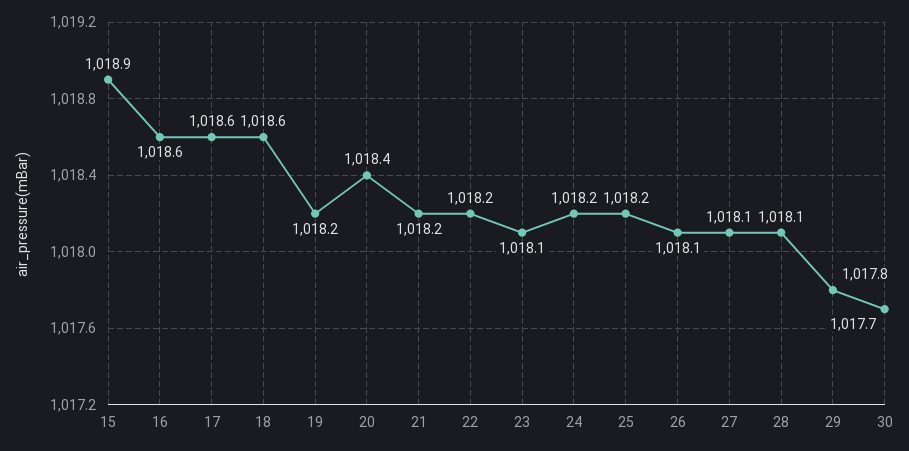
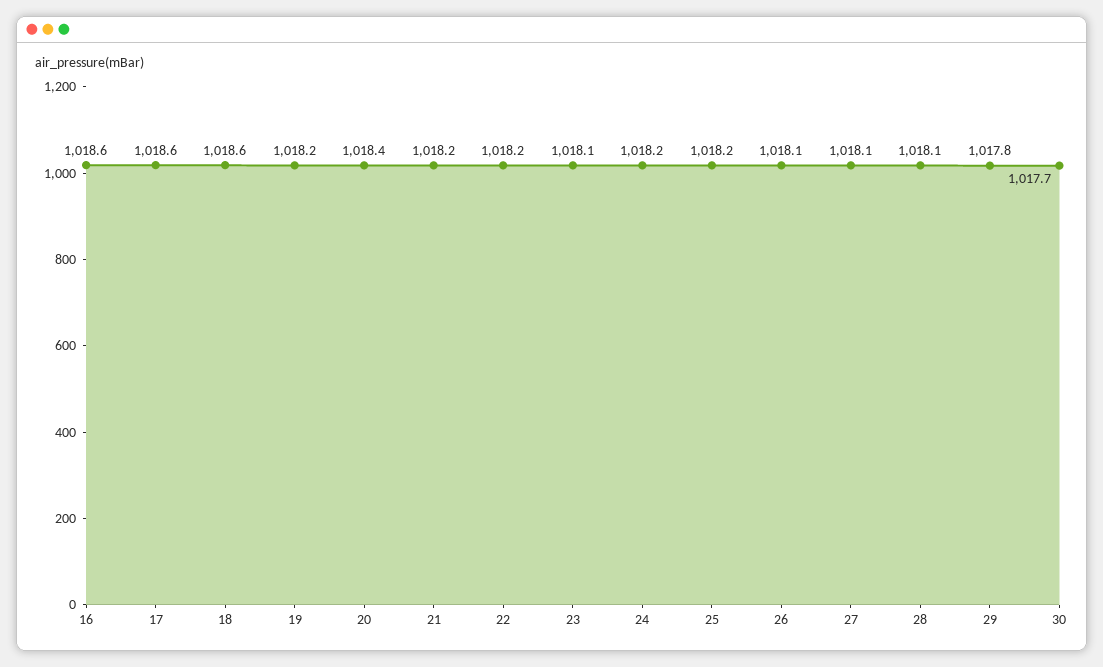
  {
-   "15": 1018.9,
    "16": 1018.6,
    "17": 1018.6,
    "18": 1018.6,
    "19": 1018.2,
    "20": 1018.4,
    "21": 1018.2,
    "22": 1018.2,
    "23": 1018.1,
    "24": 1018.2,
    "25": 1018.2,
    "26": 1018.1,
    "27": 1018.1,
    "28": 1018.1,
    "29": 1017.8,
    "30": 1017.7
  }

